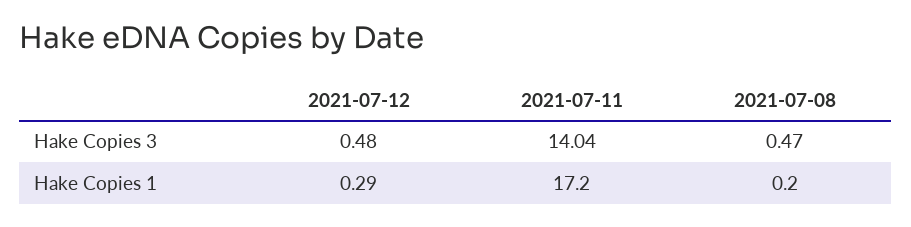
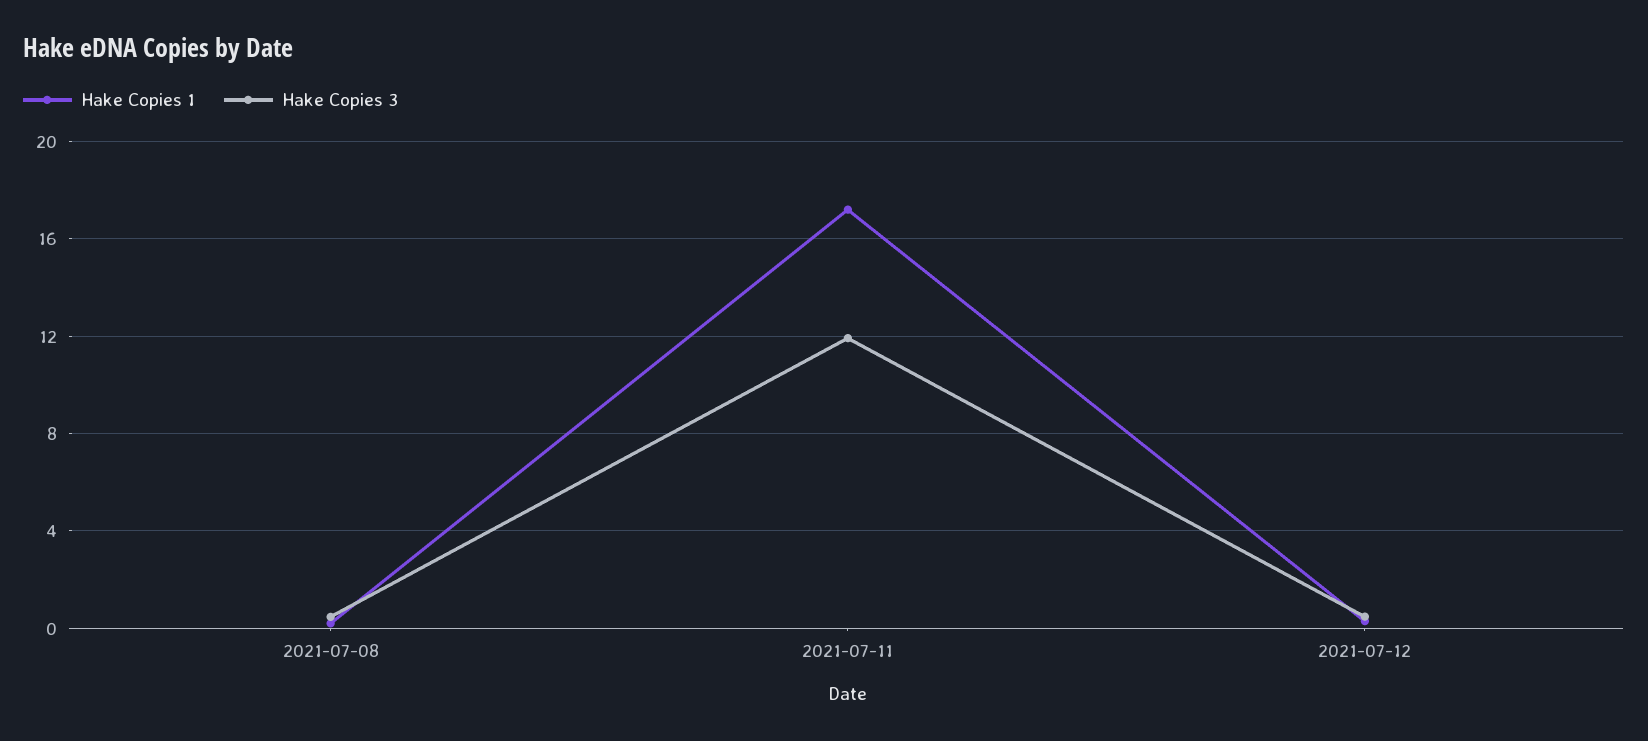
  {
    "Hake Copies 3": {
      "2021-07-12": 0.48,
-     "2021-07-11": 14.04,
+     "2021-07-11": 12,
      "2021-07-08": 0.47
    },
    "Hake Copies 1": {
      "2021-07-12": 0.29,
      "2021-07-11": 17.2,
      "2021-07-08": 0.2
    }
  }

